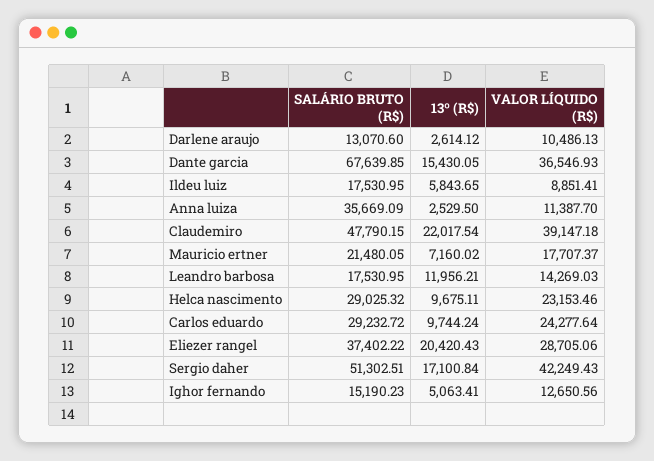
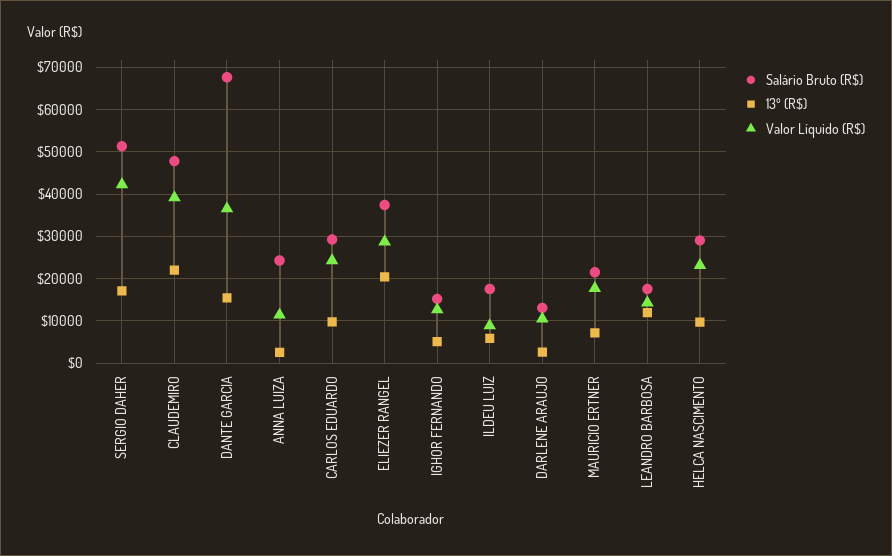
  {
    "SALÁRIO BRUTO (R$)": {
      "Darlene araujo": 13070.6,
      "Dante garcia": 67639.85,
      "Ildeu luiz": 17530.95,
-     "Anna luiza": 35669.09,
+     "Anna luiza": 24000,
      "Claudemiro": 47790.15,
      "Mauricio ertner": 21480.05,
      "Leandro barbosa": 17530.95,
      "Helca nascimento": 29025.32,
      "Carlos eduardo": 29232.72,
      "Eliezer rangel": 37402.22,
      "Sergio daher": 51302.51,
      "Ighor fernando": 15190.23
    },
    "13º (R$)": {
      "Darlene araujo": 2614.12,
      "Dante garcia": 15430.05,
      "Ildeu luiz": 5843.65,
      "Anna luiza": 2529.5,
      "Claudemiro": 22017.54,
      "Mauricio ertner": 7160.02,
      "Leandro barbosa": 11956.21,
      "Helca nascimento": 9675.11,
      "Carlos eduardo": 9744.24,
      "Eliezer rangel": 20420.43,
      "Sergio daher": 17100.84,
      "Ighor fernando": 5063.41
    },
    "VALOR LÍQUIDO (R$)": {
      "Darlene araujo": 10486.13,
      "Dante garcia": 36546.93,
      "Ildeu luiz": 8851.41,
      "Anna luiza": 11387.7,
      "Claudemiro": 39147.18,
      "Mauricio ertner": 17707.37,
      "Leandro barbosa": 14269.03,
      "Helca nascimento": 23153.46,
      "Carlos eduardo": 24277.64,
      "Eliezer rangel": 28705.06,
      "Sergio daher": 42249.43,
      "Ighor fernando": 12650.56
    }
  }

